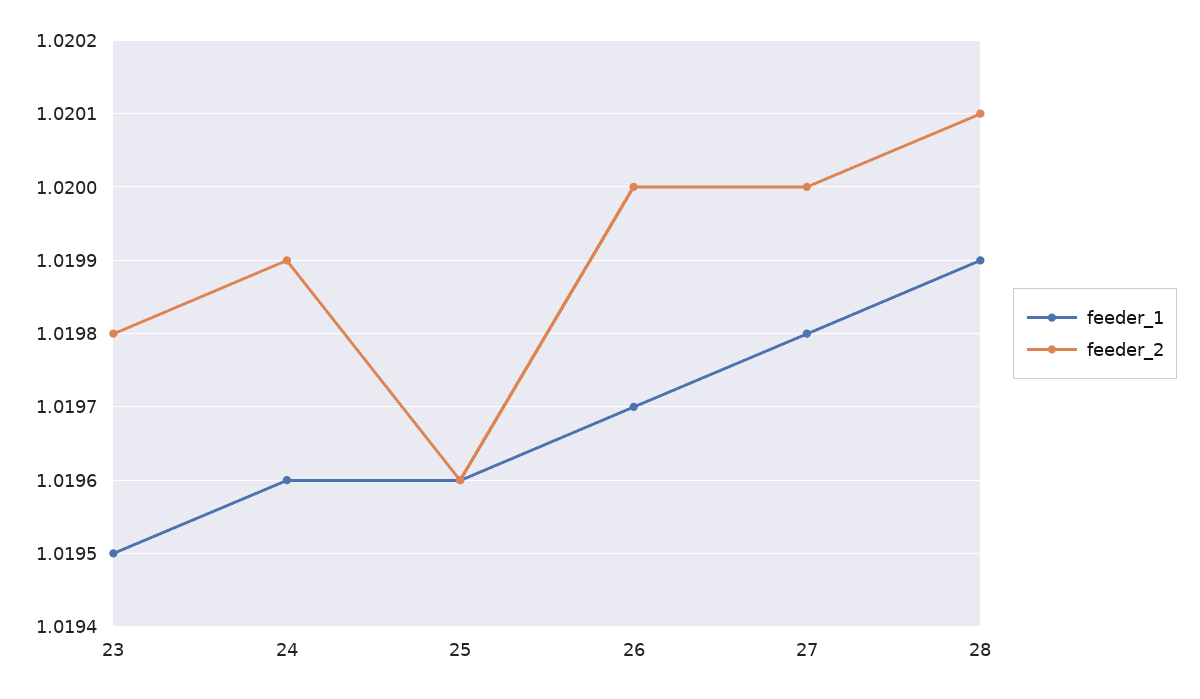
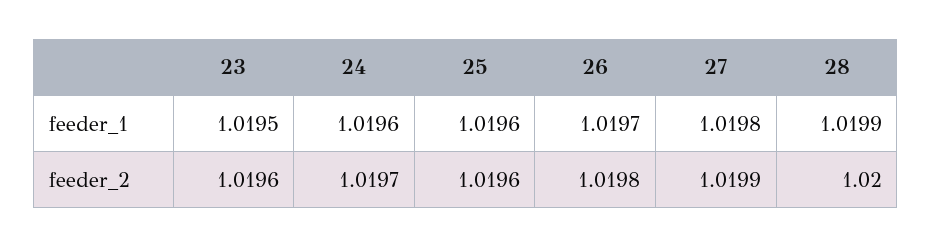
  {
    "feeder_1": {
      "23": 1.0195,
      "24": 1.0196,
      "25": 1.0196,
      "26": 1.0197,
      "27": 1.0198,
      "28": 1.0199
    },
    "feeder_2": {
-     "23": 1.0198,
+     "23": 1.0196,
-     "24": 1.0199,
+     "24": 1.0197,
      "25": 1.0196,
-     "26": 1.02,
+     "26": 1.0198,
-     "27": 1.02,
+     "27": 1.0199,
-     "28": 1.0201
+     "28": 1.02
    }
  }

